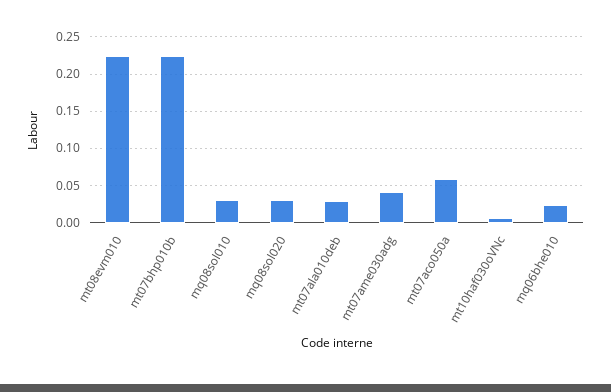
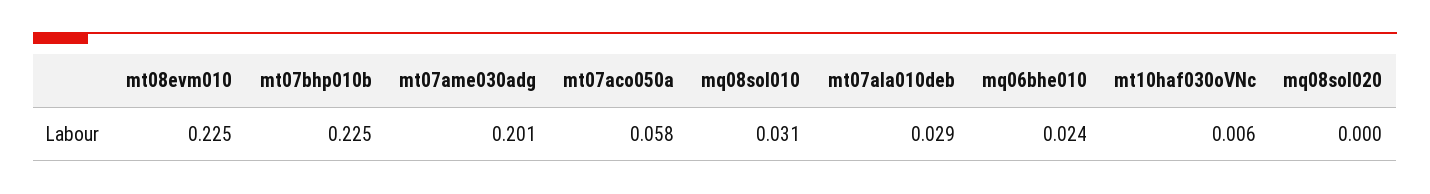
  {
    "mt08evm010": 0.225,
    "mt07bhp010b": 0.225,
    "mq08sol010": 0.031,
-   "mq08sol020": 0.03,
+   "mq08sol020": 0,
    "mt07ala010deb": 0.029,
-   "mt07ame030adg": 0.04,
+   "mt07ame030adg": 0.201,
    "mt07aco050a": 0.058,
    "mt10haf030oVNc": 0.006,
    "mq06bhe010": 0.024
  }

